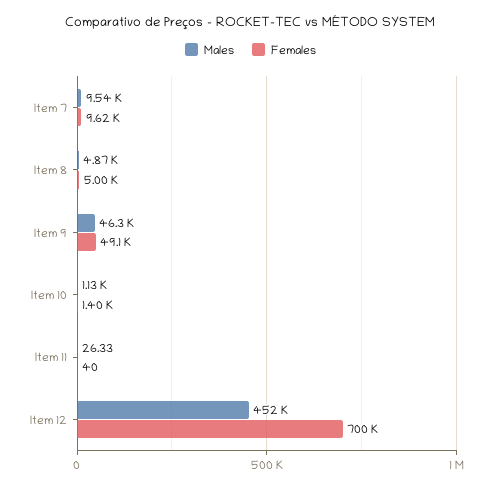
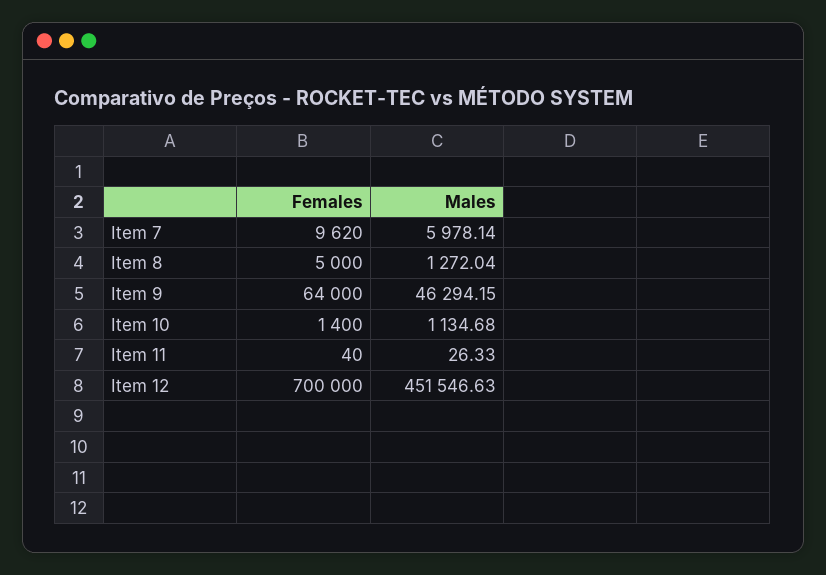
  {
    "Males": {
-     "Item 7": 9540,
+     "Item 7": 5978.14,
-     "Item 8": 4870,
+     "Item 8": 1272.04,
      "Item 9": 46294.15,
      "Item 10": 1134.68,
      "Item 11": 26.33,
      "Item 12": 451546.63
    },
    "Females": {
      "Item 7": 9620,
      "Item 8": 5000,
-     "Item 9": 49100,
+     "Item 9": 64000,
      "Item 10": 1400,
      "Item 11": 40,
      "Item 12": 700000
    }
  }

